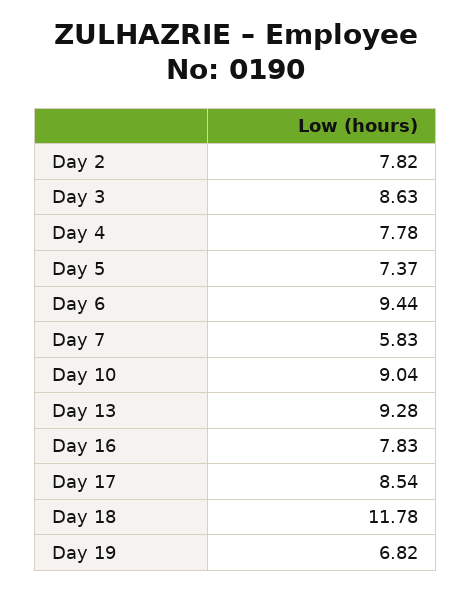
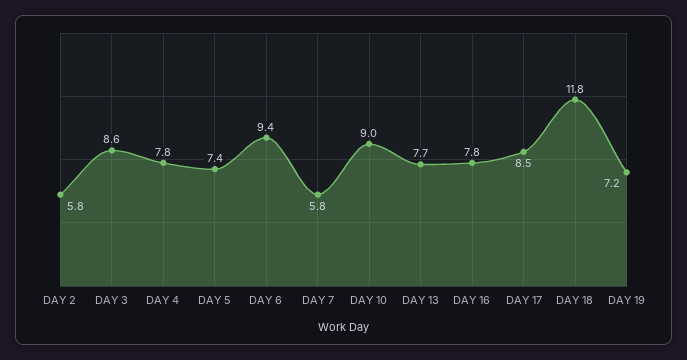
  {
-   "Day 2": 7.82,
+   "Day 2": 5.8,
    "Day 3": 8.63,
    "Day 4": 7.78,
    "Day 5": 7.37,
    "Day 6": 9.44,
    "Day 7": 5.83,
    "Day 10": 9.04,
-   "Day 13": 9.28,
+   "Day 13": 7.7,
    "Day 16": 7.83,
    "Day 17": 8.54,
    "Day 18": 11.78,
-   "Day 19": 6.82
+   "Day 19": 7.2
  }

